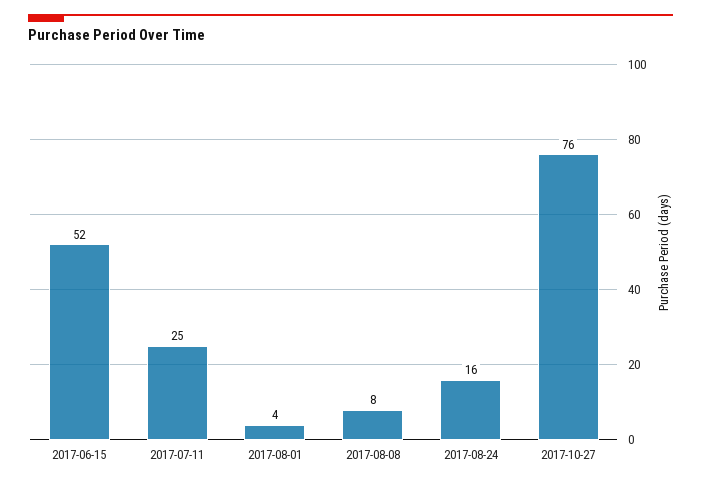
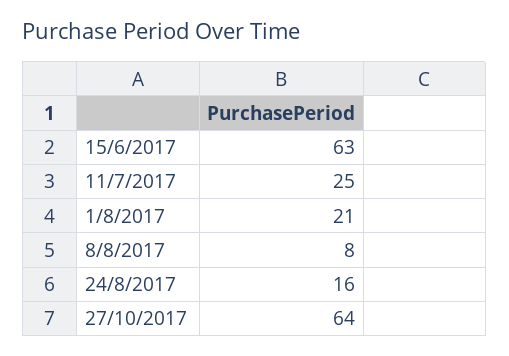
  {
-   "2017-06-15": 52,
+   "2017-06-15": 63,
    "2017-07-11": 25,
-   "2017-08-01": 4,
+   "2017-08-01": 21,
    "2017-08-08": 8,
    "2017-08-24": 16,
-   "2017-10-27": 76
+   "2017-10-27": 64
  }

